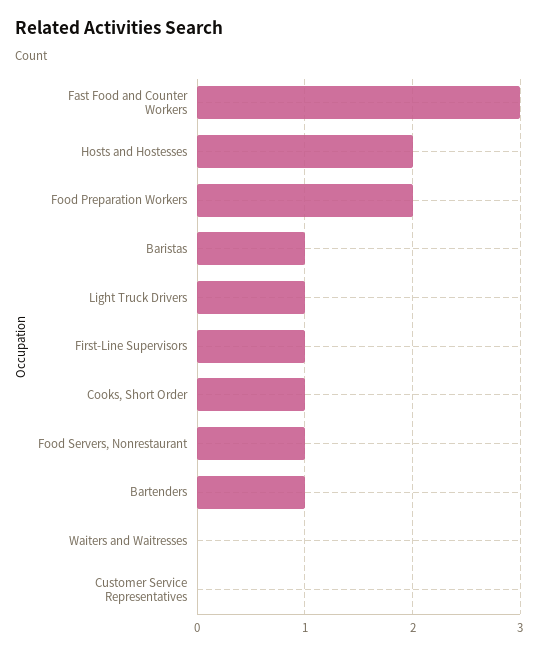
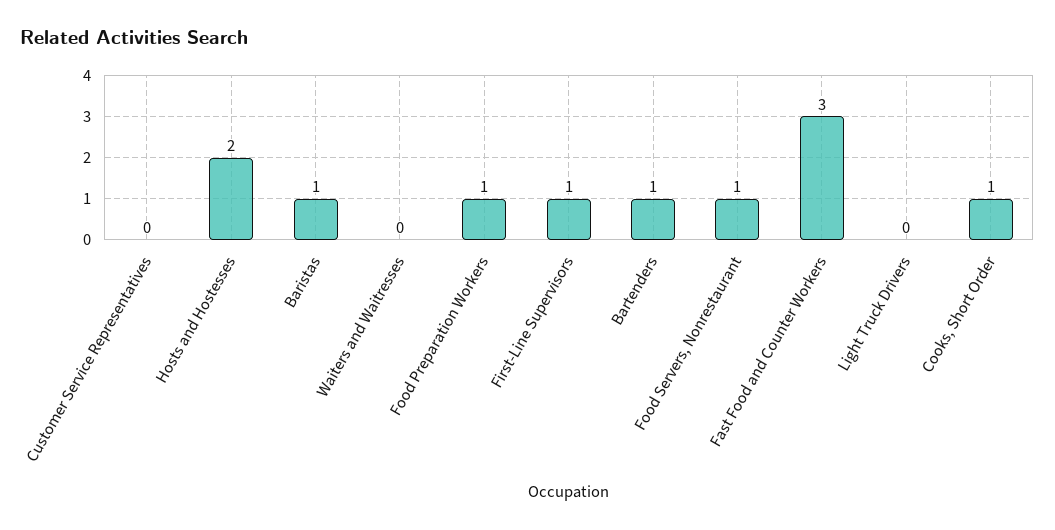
  {
    "Fast Food and Counter Workers": 3,
    "Hosts and Hostesses": 2,
-   "Food Preparation Workers": 2,
+   "Food Preparation Workers": 1,
    "Baristas": 1,
-   "Light Truck Drivers": 1,
+   "Light Truck Drivers": 0,
    "First-Line Supervisors": 1,
    "Cooks, Short Order": 1,
    "Food Servers, Nonrestaurant": 1,
    "Bartenders": 1,
    "Waiters and Waitresses": 0,
    "Customer Service Representatives": 0
  }

